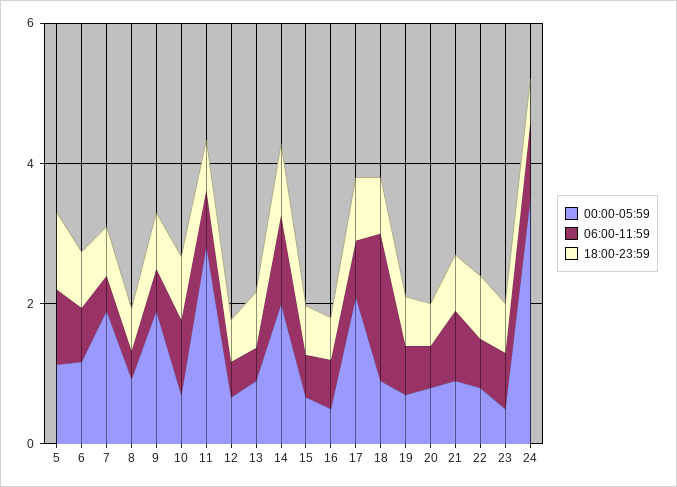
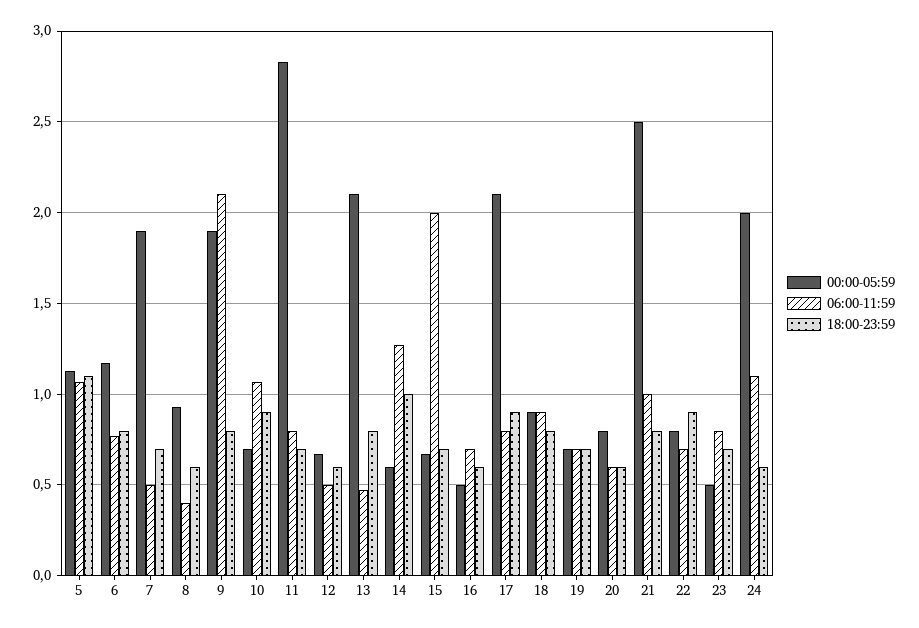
  {
    "00:00-05:59": {
      "5": 1.15,
      "6": 1.15,
      "7": 1.9,
      "8": 0.95,
      "9": 1.9,
      "10": 0.7,
      "11": 2.85,
      "12": 0.65,
-     "13": 1,
+     "13": 2.1,
-     "14": 2,
+     "14": 0.6,
      "15": 0.65,
      "16": 0.5,
      "17": 2.1,
      "18": 0.9,
      "19": 0.7,
      "20": 0.8,
-     "21": 1,
+     "21": 2.5,
      "22": 0.8,
      "23": 0.5,
-     "24": 3.5
+     "24": 2
    },
    "06:00-11:59": {
      "5": 1.05,
      "6": 0.75,
      "7": 0.5,
      "8": 0.4,
-     "9": 0.5,
+     "9": 2.1,
      "10": 1.05,
      "11": 0.8,
      "12": 0.5,
      "13": 0.45,
      "14": 1.25,
-     "15": 0.5,
+     "15": 2,
      "16": 0.7,
      "17": 0.8,
-     "18": 2,
+     "18": 0.9,
      "19": 0.7,
      "20": 0.6,
      "21": 1,
      "22": 0.7,
      "23": 0.8,
      "24": 1.1
    },
    "18:00-23:59": {
      "5": 1.1,
      "6": 0.8,
      "7": 0.7,
      "8": 0.6,
      "9": 0.8,
      "10": 0.9,
      "11": 0.7,
      "12": 0.6,
      "13": 0.8,
      "14": 1,
      "15": 0.7,
      "16": 0.6,
      "17": 0.9,
      "18": 0.8,
      "19": 0.7,
      "20": 0.6,
      "21": 0.8,
      "22": 0.9,
      "23": 0.7,
      "24": 0.6
    }
  }

